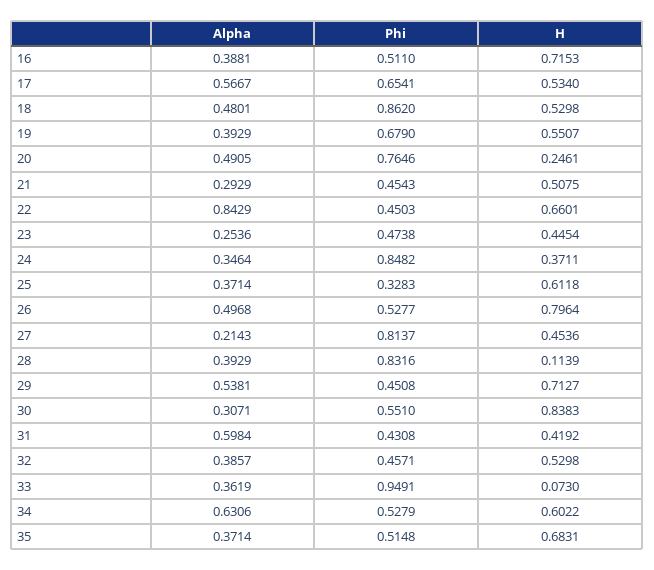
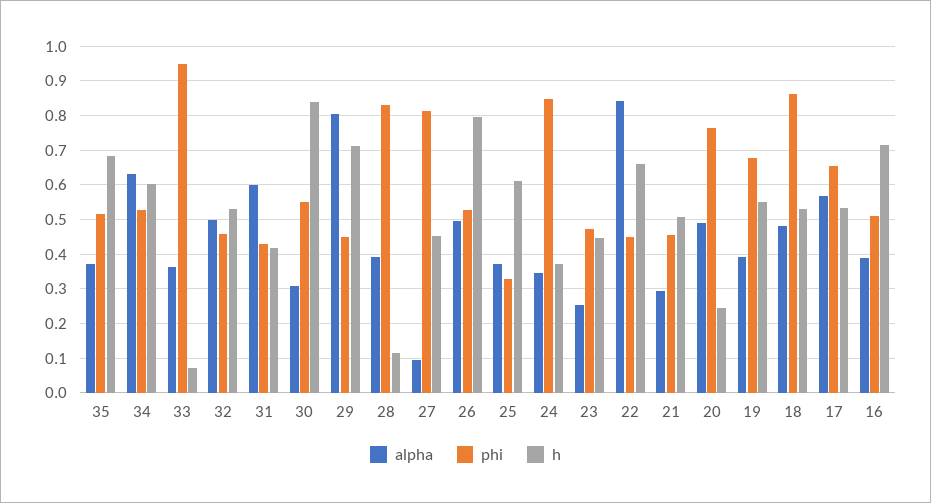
  {
    "Alpha": {
      "16": 0.3881,
      "17": 0.5667,
      "18": 0.4801,
      "19": 0.3929,
      "20": 0.4905,
      "21": 0.2929,
      "22": 0.8429,
      "23": 0.2536,
      "24": 0.3464,
      "25": 0.3714,
      "26": 0.4968,
-     "27": 0.2143,
+     "27": 0.1,
      "28": 0.3929,
-     "29": 0.5381,
+     "29": 0.8,
      "30": 0.3071,
      "31": 0.5984,
-     "32": 0.3857,
+     "32": 0.5,
      "33": 0.3619,
      "34": 0.6306,
      "35": 0.3714
    },
    "Phi": {
      "16": 0.511,
      "17": 0.6541,
      "18": 0.862,
      "19": 0.679,
      "20": 0.7646,
      "21": 0.4543,
      "22": 0.4503,
      "23": 0.4738,
      "24": 0.8482,
      "25": 0.3283,
      "26": 0.5277,
      "27": 0.8137,
      "28": 0.8316,
      "29": 0.4508,
      "30": 0.551,
      "31": 0.4308,
      "32": 0.4571,
      "33": 0.9491,
      "34": 0.5279,
      "35": 0.5148
    },
    "H": {
      "16": 0.7153,
      "17": 0.534,
      "18": 0.5298,
      "19": 0.5507,
      "20": 0.2461,
      "21": 0.5075,
      "22": 0.6601,
      "23": 0.4454,
      "24": 0.3711,
      "25": 0.6118,
      "26": 0.7964,
      "27": 0.4536,
      "28": 0.1139,
      "29": 0.7127,
      "30": 0.8383,
      "31": 0.4192,
      "32": 0.5298,
      "33": 0.073,
      "34": 0.6022,
      "35": 0.6831
    }
  }

